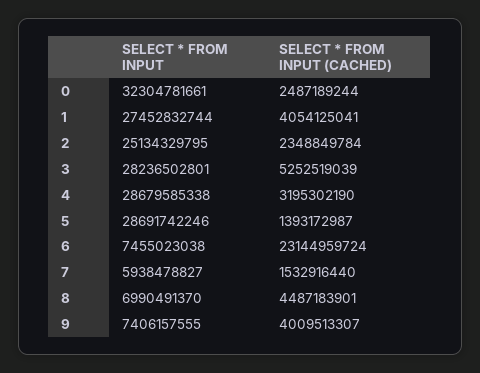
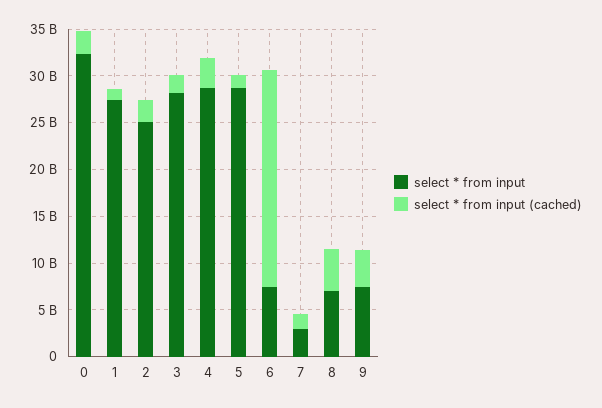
  {
    "SELECT * FROM INPUT": {
      "0": 32304781661,
      "1": 27452832744,
      "2": 25134329795,
      "3": 28236502801,
      "4": 28679585338,
      "5": 28691742246,
      "6": 7455023038,
-     "7": 5938478827,
+     "7": 3000000000,
      "8": 6990491370,
      "9": 7406157555
    },
    "SELECT * FROM INPUT (CACHED)": {
      "0": 2487189244,
-     "1": 4054125041,
+     "1": 1000000000,
      "2": 2348849784,
-     "3": 5252519039,
+     "3": 2000000000,
      "4": 3195302190,
      "5": 1393172987,
      "6": 23144959724,
      "7": 1532916440,
      "8": 4487183901,
      "9": 4009513307
    }
  }

